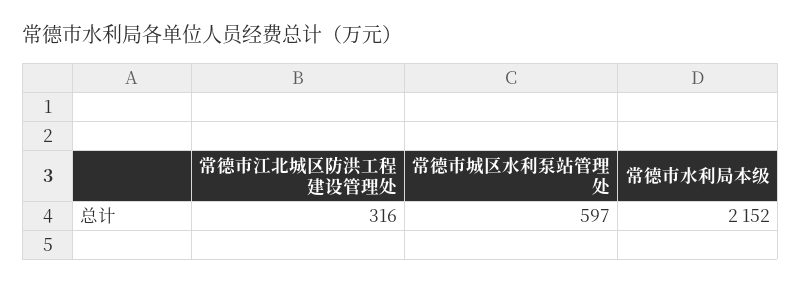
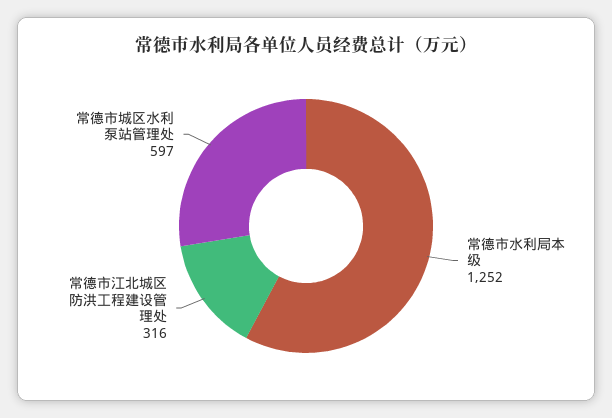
  {
    "常德市江北城区防洪工程建设管理处": 316,
    "常德市城区水利泵站管理处": 597,
-   "常德市水利局本级": 2152
+   "常德市水利局本级": 1252
  }

